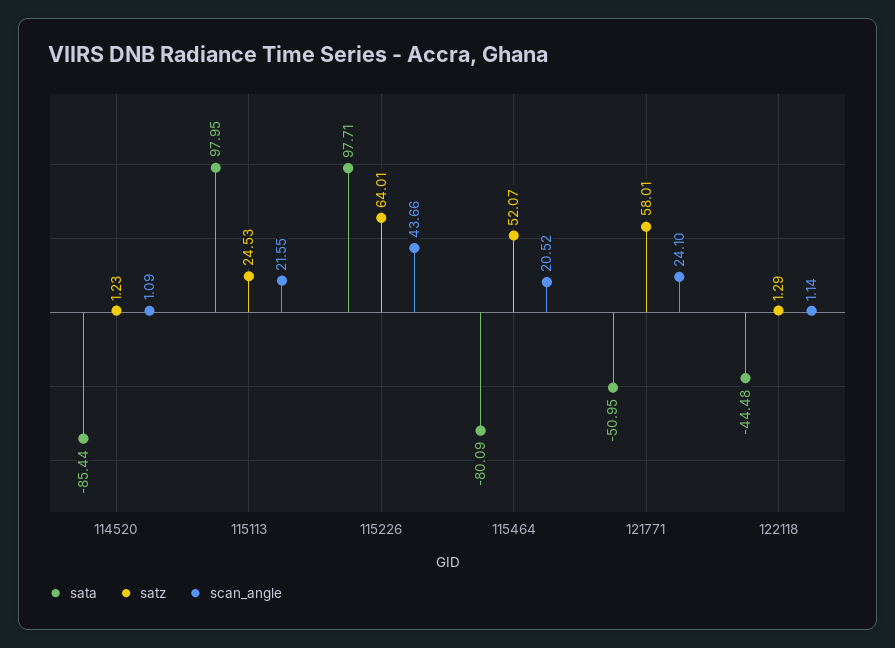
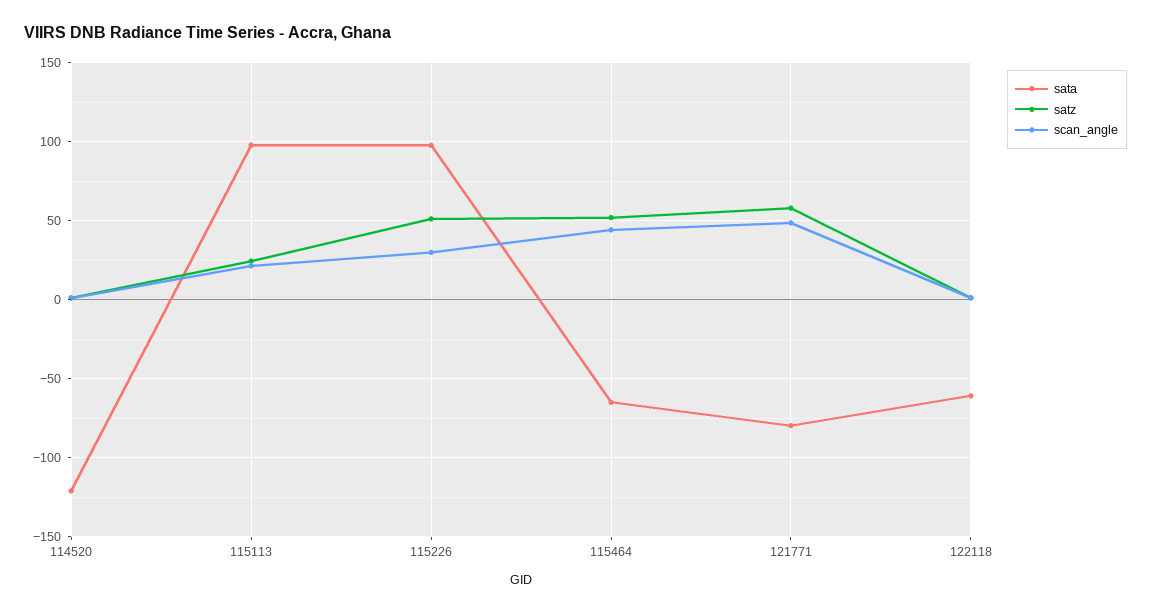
  {
    "sata": {
-     "114520": -85.44,
+     "114520": -120,
      "115113": 97.95,
      "115226": 97.71,
-     "115464": -80.09,
+     "115464": -65,
-     "121771": -50.95,
+     "121771": -80,
-     "122118": -44.48
+     "122118": -60
    },
    "satz": {
      "114520": 1.23,
      "115113": 24.53,
-     "115226": 64.01,
+     "115226": 50,
      "115464": 52.07,
      "121771": 58.01,
      "122118": 1.29
    },
    "scan_angle": {
      "114520": 1.09,
      "115113": 21.55,
-     "115226": 43.66,
+     "115226": 30,
-     "115464": 20.52,
+     "115464": 45,
-     "121771": 24.1,
+     "121771": 50,
      "122118": 1.14
    }
  }

